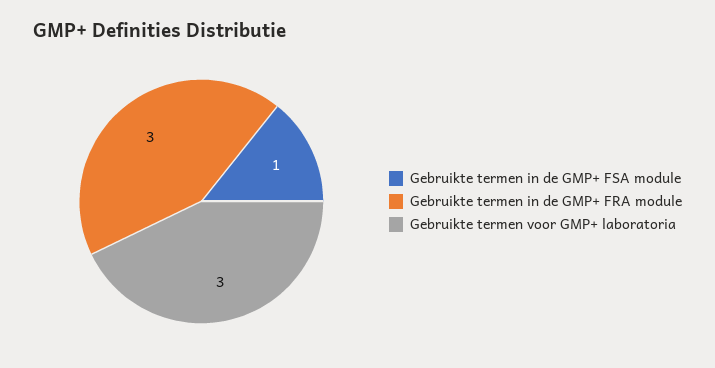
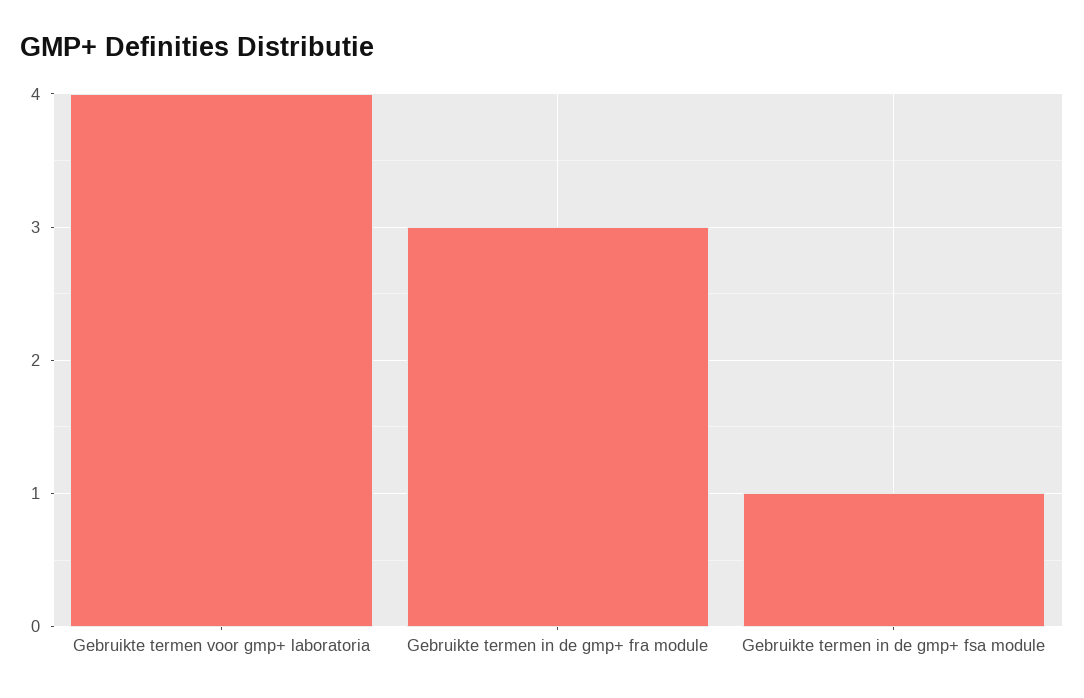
  {
    "Gebruikte termen in de GMP+ FSA module": 1,
    "Gebruikte termen in de GMP+ FRA module": 3,
-   "Gebruikte termen voor GMP+ laboratoria": 3
+   "Gebruikte termen voor GMP+ laboratoria": 4
  }

